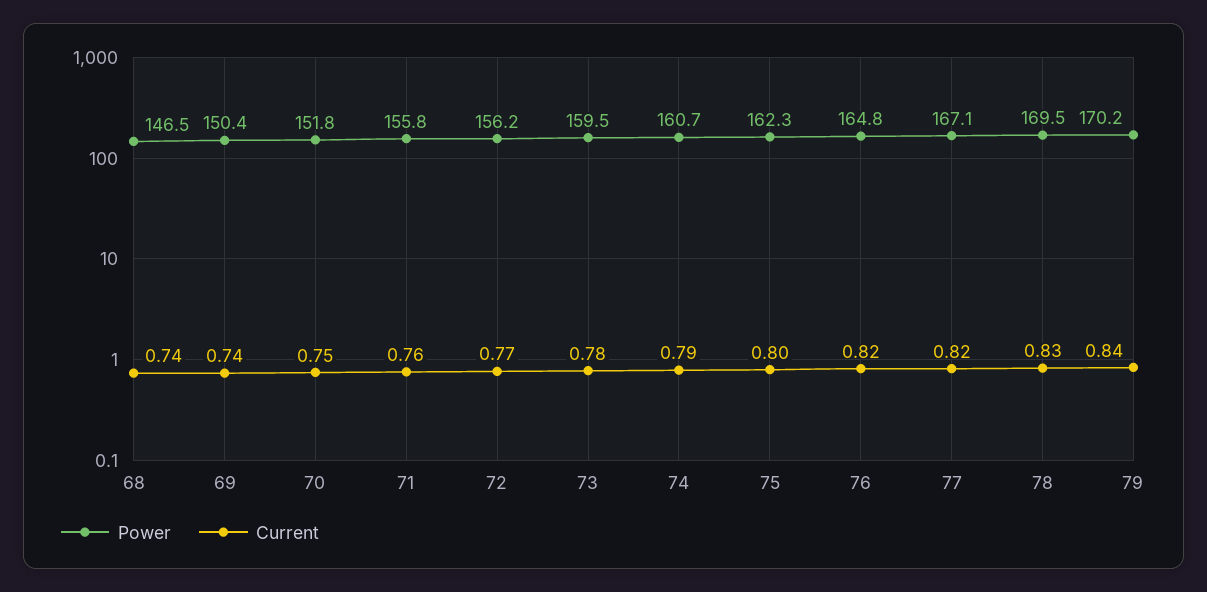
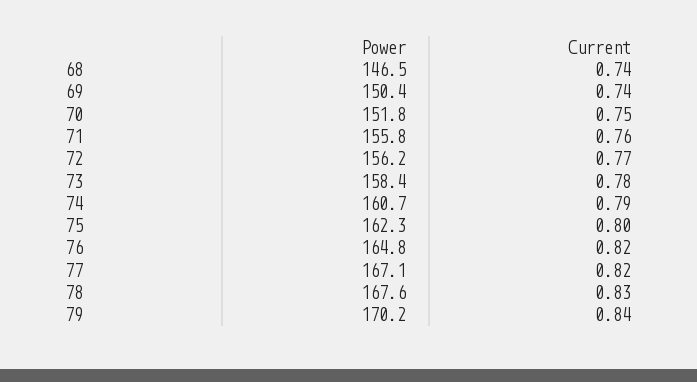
  {
    "Power": {
      "68": 146.5,
      "69": 150.4,
      "70": 151.8,
      "71": 155.8,
      "72": 156.2,
-     "73": 159.5,
+     "73": 158.4,
      "74": 160.7,
      "75": 162.3,
      "76": 164.8,
      "77": 167.1,
-     "78": 169.5,
+     "78": 167.6,
      "79": 170.2
    },
    "Current": {
      "68": 0.74,
      "69": 0.74,
      "70": 0.75,
      "71": 0.76,
      "72": 0.77,
      "73": 0.78,
      "74": 0.79,
      "75": 0.8,
      "76": 0.82,
      "77": 0.82,
      "78": 0.83,
      "79": 0.84
    }
  }

